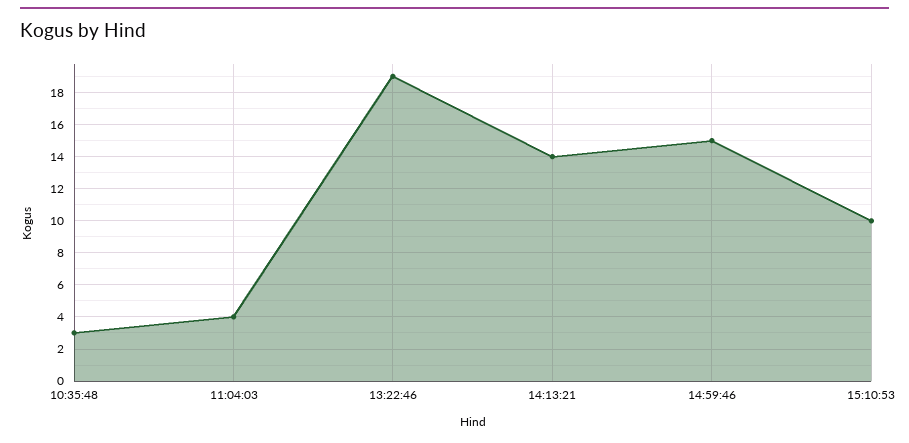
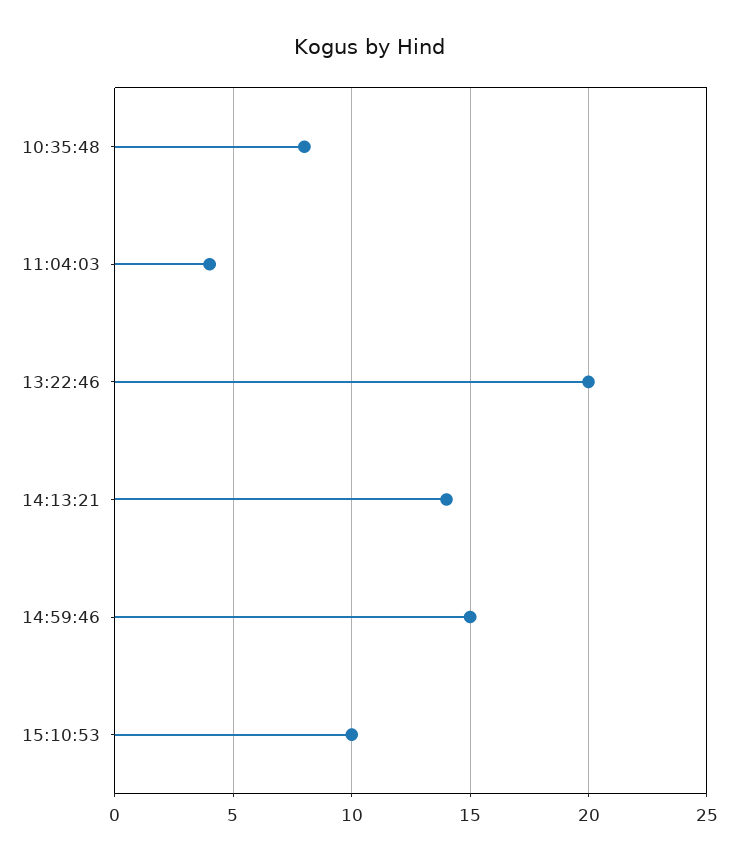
  {
-   "10:35:48": 3,
+   "10:35:48": 8,
    "11:04:03": 4,
-   "13:22:46": 19,
+   "13:22:46": 20,
    "14:13:21": 14,
    "14:59:46": 15,
    "15:10:53": 10
  }

